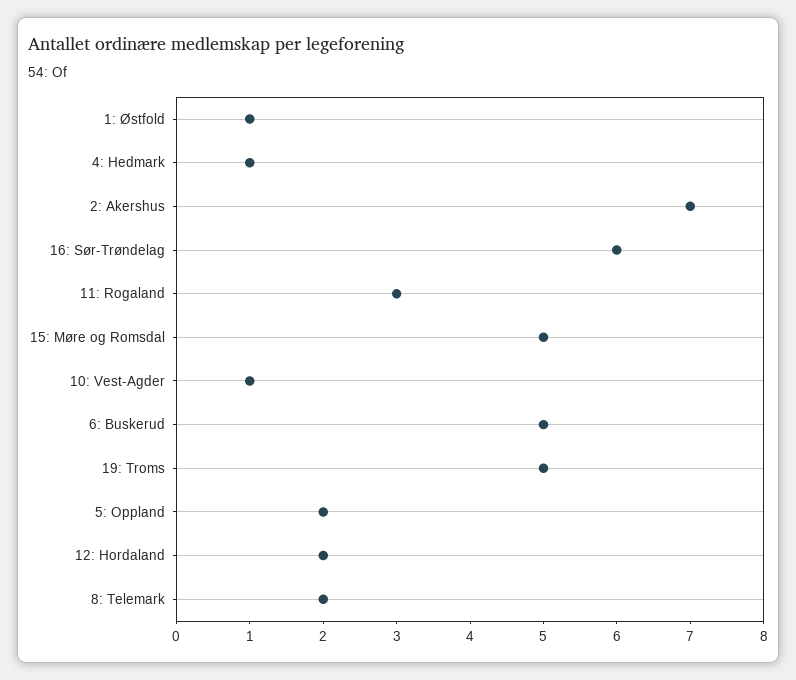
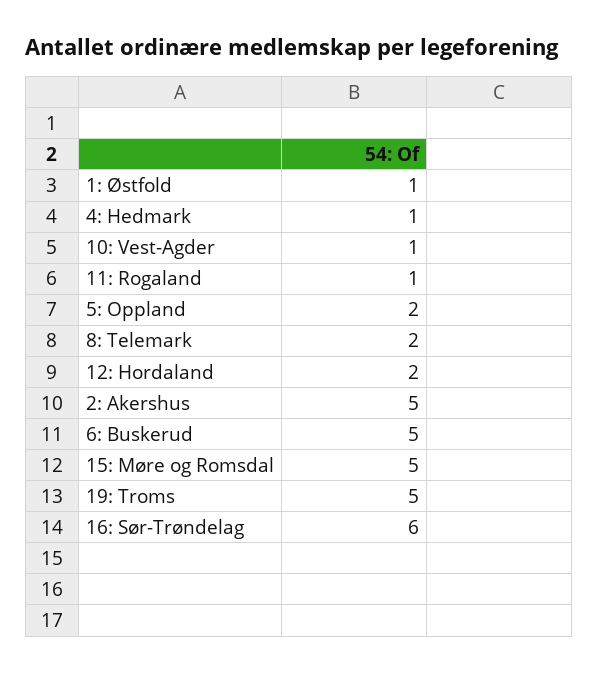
  {
    "1: Østfold": 1,
    "4: Hedmark": 1,
-   "2: Akershus": 7,
+   "2: Akershus": 5,
    "16: Sør-Trøndelag": 6,
-   "11: Rogaland": 3,
+   "11: Rogaland": 1,
    "15: Møre og Romsdal": 5,
    "10: Vest-Agder": 1,
    "6: Buskerud": 5,
    "19: Troms": 5,
    "5: Oppland": 2,
    "12: Hordaland": 2,
    "8: Telemark": 2
  }

